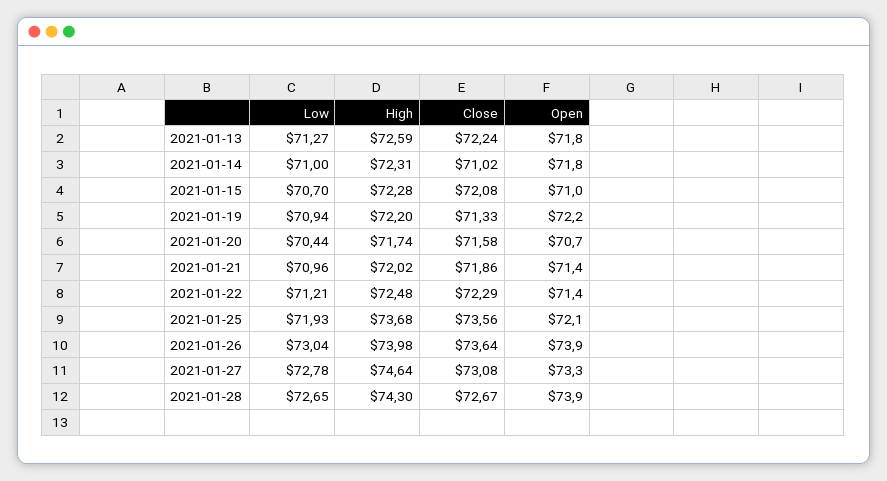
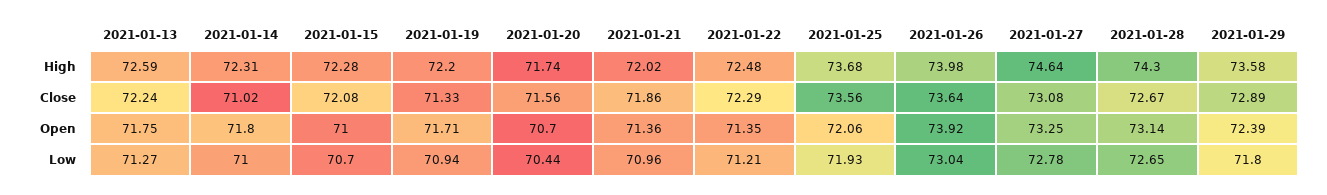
  {
    "Low": {
      "2021-01-13": 71.27,
      "2021-01-14": 71,
      "2021-01-15": 70.7,
      "2021-01-19": 70.94,
      "2021-01-20": 70.44,
      "2021-01-21": 70.96,
      "2021-01-22": 71.21,
      "2021-01-25": 71.93,
      "2021-01-26": 73.04,
      "2021-01-27": 72.78,
-     "2021-01-28": 72.65
+     "2021-01-28": 72.65,
+     "2021-01-29": 71.8
    },
    "High": {
      "2021-01-13": 72.59,
      "2021-01-14": 72.31,
      "2021-01-15": 72.28,
      "2021-01-19": 72.2,
      "2021-01-20": 71.74,
      "2021-01-21": 72.02,
      "2021-01-22": 72.48,
      "2021-01-25": 73.68,
      "2021-01-26": 73.98,
      "2021-01-27": 74.64,
-     "2021-01-28": 74.3
+     "2021-01-28": 74.3,
+     "2021-01-29": 73.58
    },
    "Close": {
      "2021-01-13": 72.24,
      "2021-01-14": 71.02,
      "2021-01-15": 72.08,
      "2021-01-19": 71.33,
-     "2021-01-20": 71.58,
+     "2021-01-20": 71.56,
      "2021-01-21": 71.86,
      "2021-01-22": 72.29,
      "2021-01-25": 73.56,
      "2021-01-26": 73.64,
      "2021-01-27": 73.08,
-     "2021-01-28": 72.67
+     "2021-01-28": 72.67,
+     "2021-01-29": 72.89
    },
    "Open": {
      "2021-01-13": 71.75,
      "2021-01-14": 71.8,
      "2021-01-15": 71,
-     "2021-01-19": 72.2,
+     "2021-01-19": 71.71,
      "2021-01-20": 70.7,
      "2021-01-21": 71.36,
      "2021-01-22": 71.35,
      "2021-01-25": 72.06,
      "2021-01-26": 73.92,
      "2021-01-27": 73.25,
-     "2021-01-28": 73.9
+     "2021-01-28": 73.14,
+     "2021-01-29": 72.39
    }
  }

